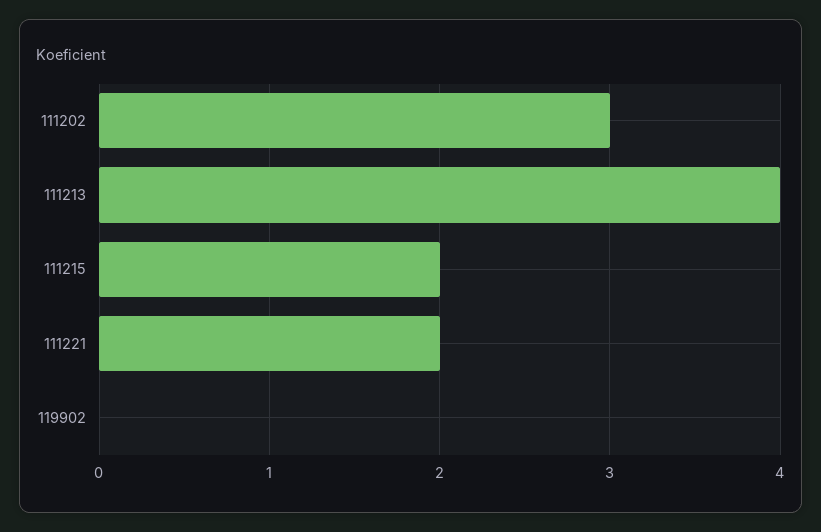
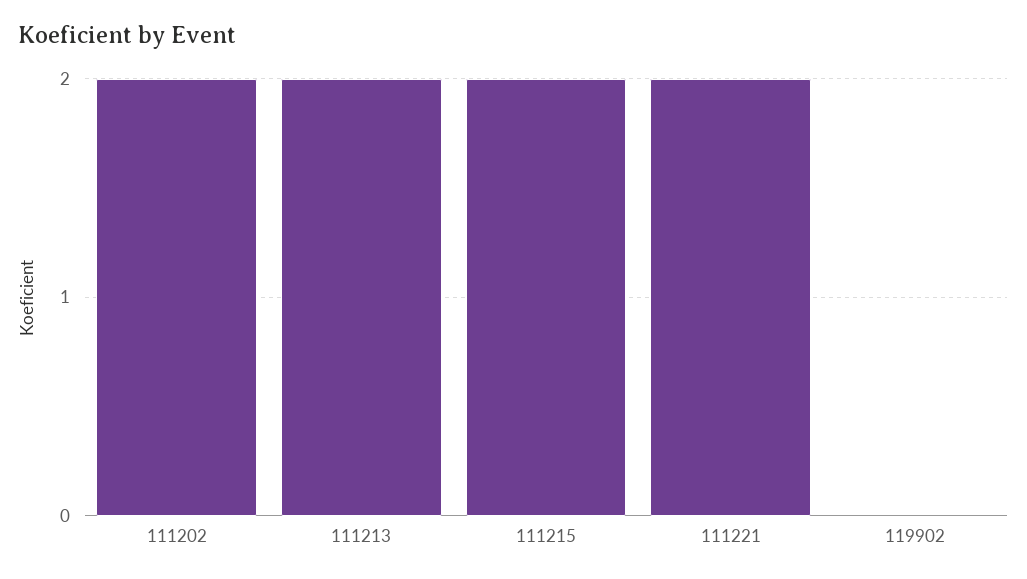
  {
-   "111202": 3,
+   "111202": 2,
-   "111213": 4,
+   "111213": 2,
    "111215": 2,
    "111221": 2,
    "119902": 0
  }

